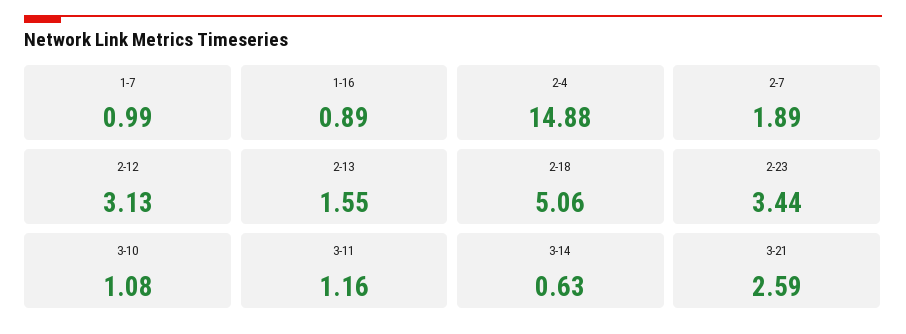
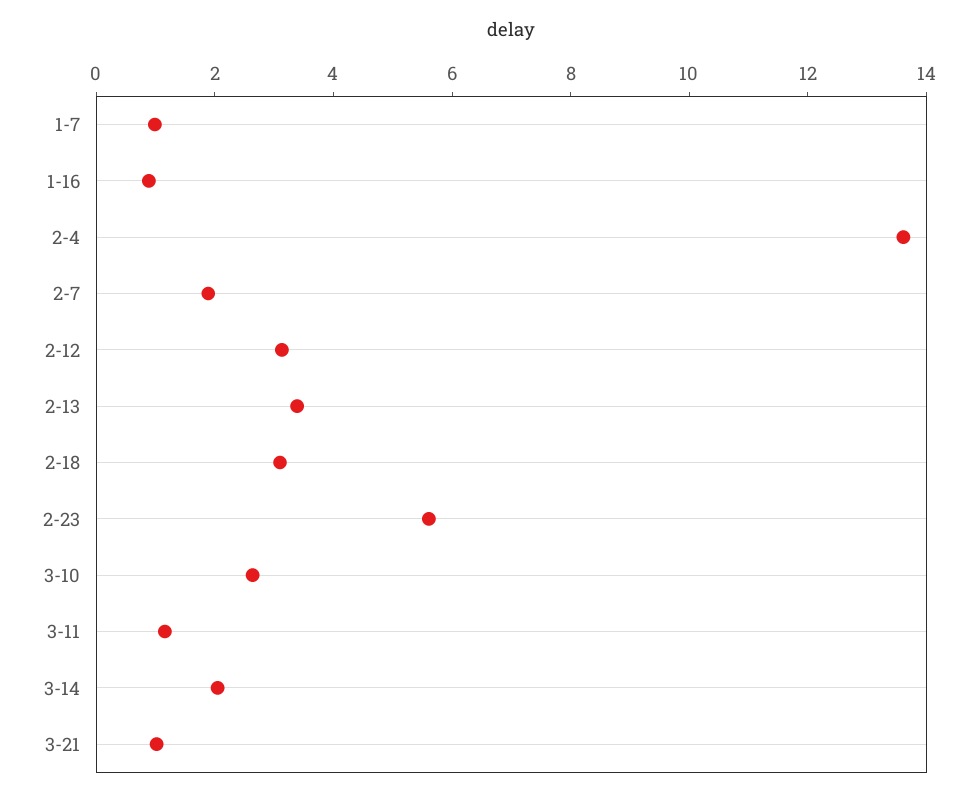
  {
    "1-7": 0.99,
    "1-16": 0.89,
-   "2-4": 14.88,
+   "2-4": 13.5,
    "2-7": 1.89,
    "2-12": 3.13,
-   "2-13": 1.55,
+   "2-13": 3.5,
-   "2-18": 5.06,
+   "2-18": 3,
-   "2-23": 3.44,
+   "2-23": 5.5,
-   "3-10": 1.08,
+   "3-10": 2.5,
    "3-11": 1.16,
-   "3-14": 0.63,
+   "3-14": 2,
-   "3-21": 2.59
+   "3-21": 1
  }

